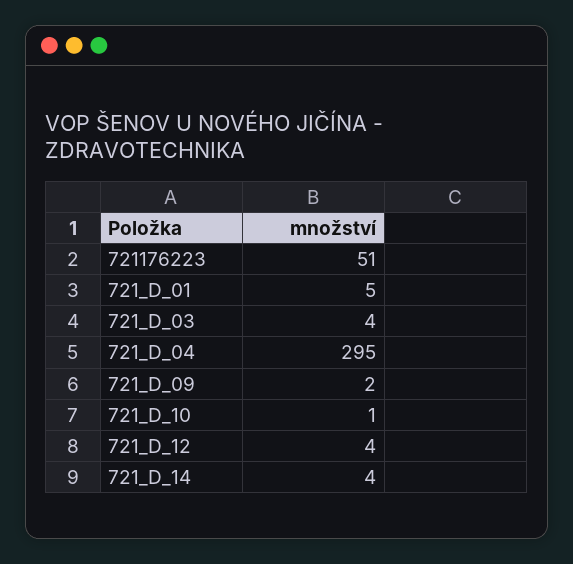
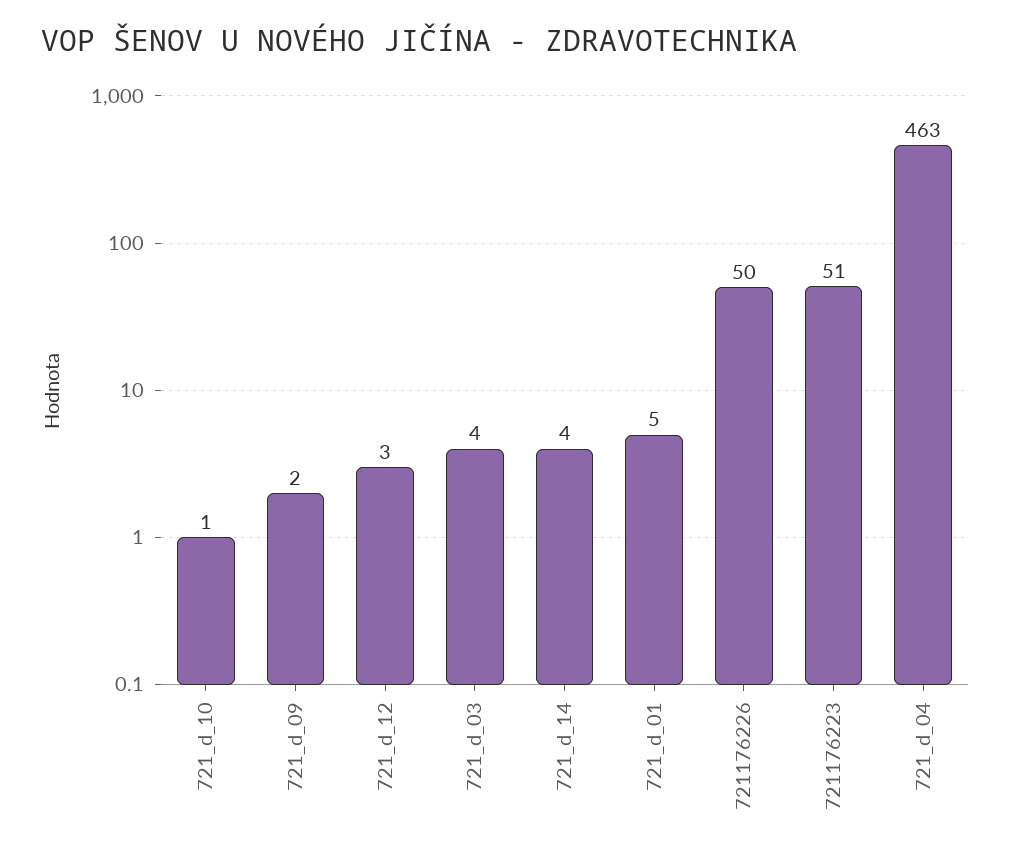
  {
    "721176223": 51,
    "721_D_01": 5,
    "721_D_03": 4,
-   "721_D_04": 295,
+   "721_D_04": 463,
    "721_D_09": 2,
    "721_D_10": 1,
-   "721_D_12": 4,
+   "721_D_12": 3,
-   "721_D_14": 4
+   "721_D_14": 4,
+   "721176226": 50
  }

